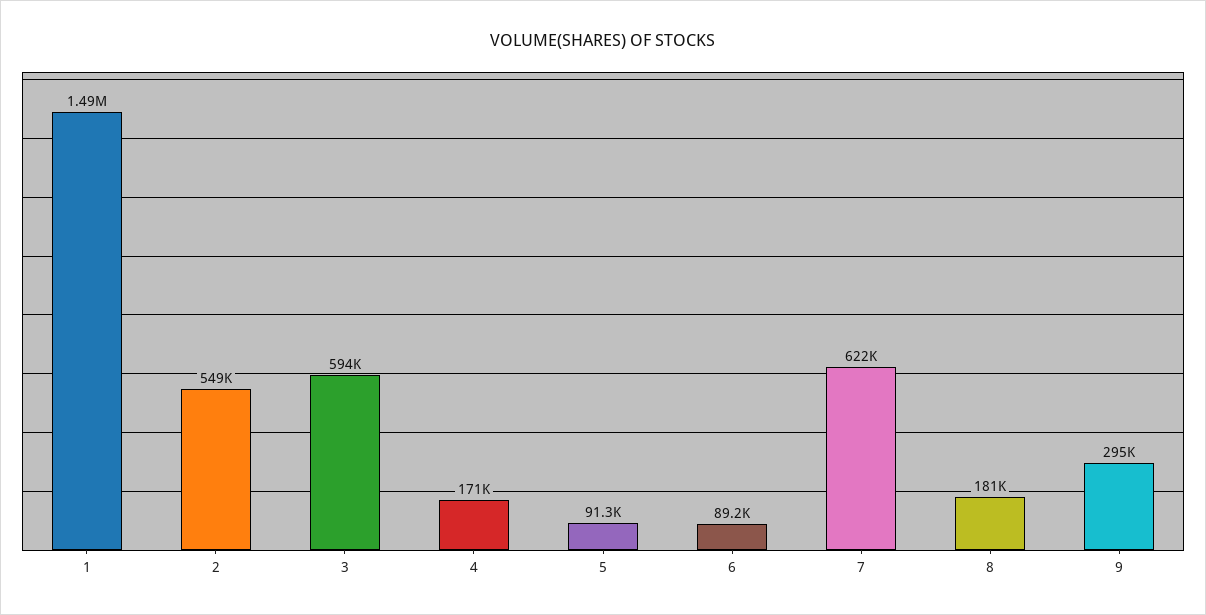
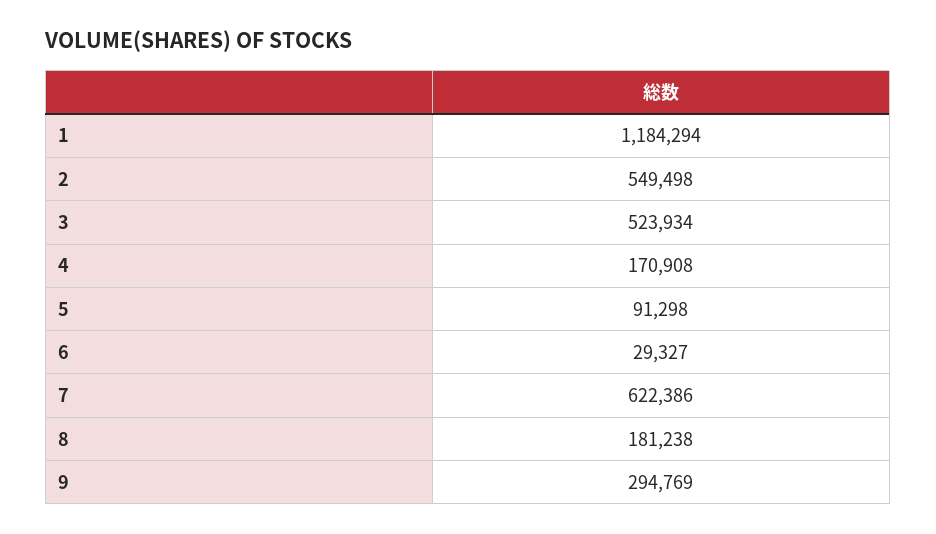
  {
-   "1": 1490000,
+   "1": 1184294,
    "2": 549498,
-   "3": 594000,
+   "3": 523934,
    "4": 170908,
    "5": 91298,
-   "6": 89200,
+   "6": 29327,
    "7": 622386,
    "8": 181238,
    "9": 294769
  }

